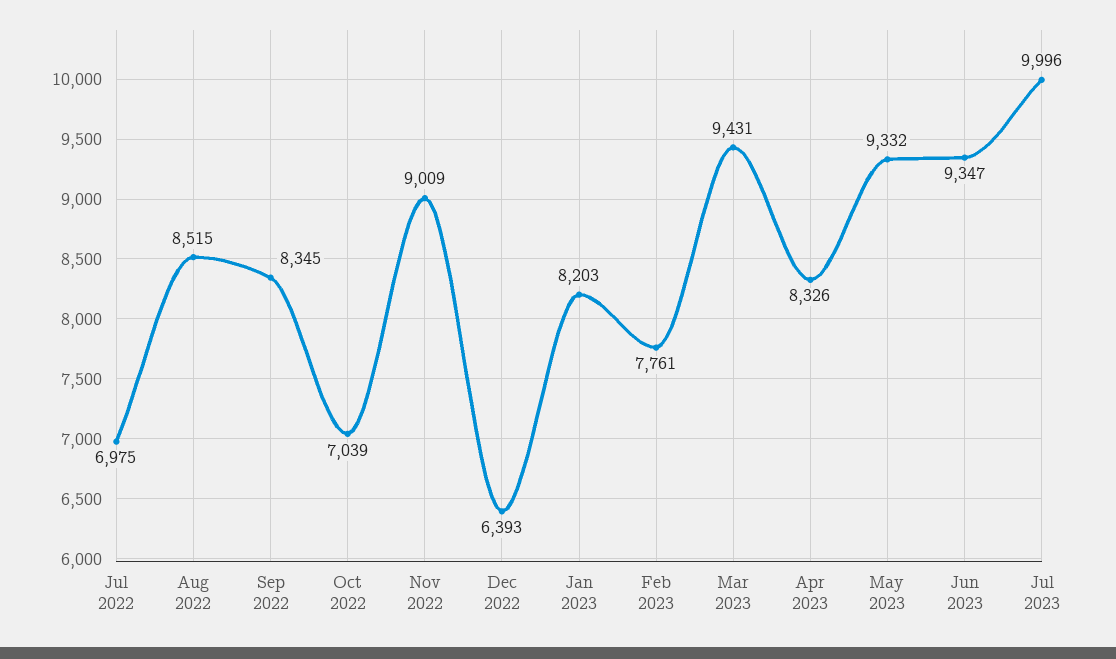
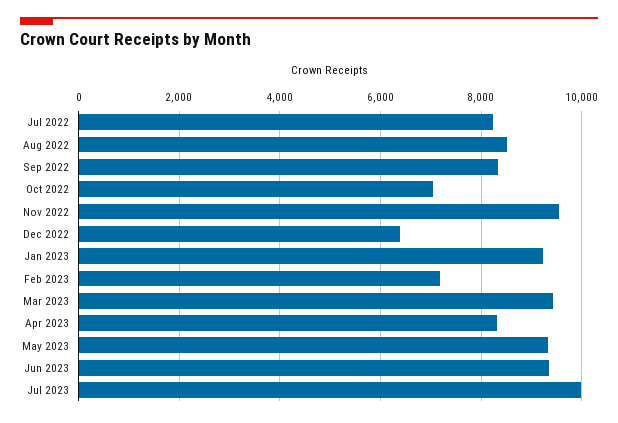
  {
-   "Jul 2022": 6975,
+   "Jul 2022": 8200,
    "Aug 2022": 8515,
    "Sep 2022": 8345,
    "Oct 2022": 7039,
-   "Nov 2022": 9009,
+   "Nov 2022": 9600,
    "Dec 2022": 6393,
-   "Jan 2023": 8203,
+   "Jan 2023": 9200,
-   "Feb 2023": 7761,
+   "Feb 2023": 7200,
    "Mar 2023": 9431,
    "Apr 2023": 8326,
    "May 2023": 9332,
    "Jun 2023": 9347,
    "Jul 2023": 9996
  }

